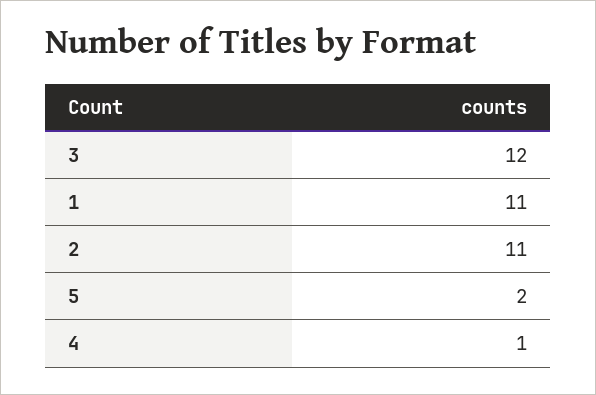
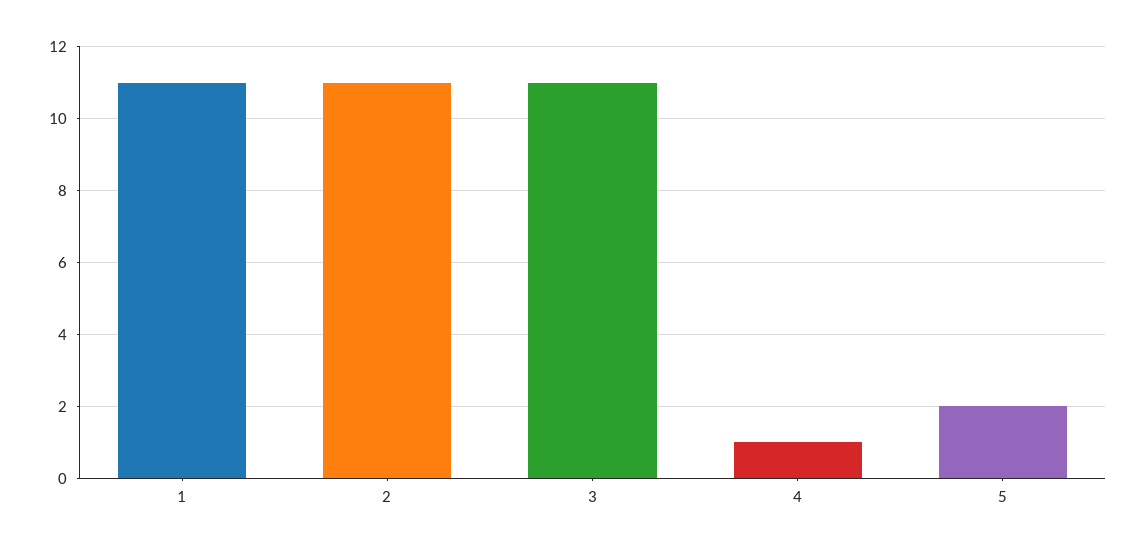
  {
-   "3": 12,
+   "3": 11,
    "1": 11,
    "2": 11,
    "5": 2,
    "4": 1
  }

